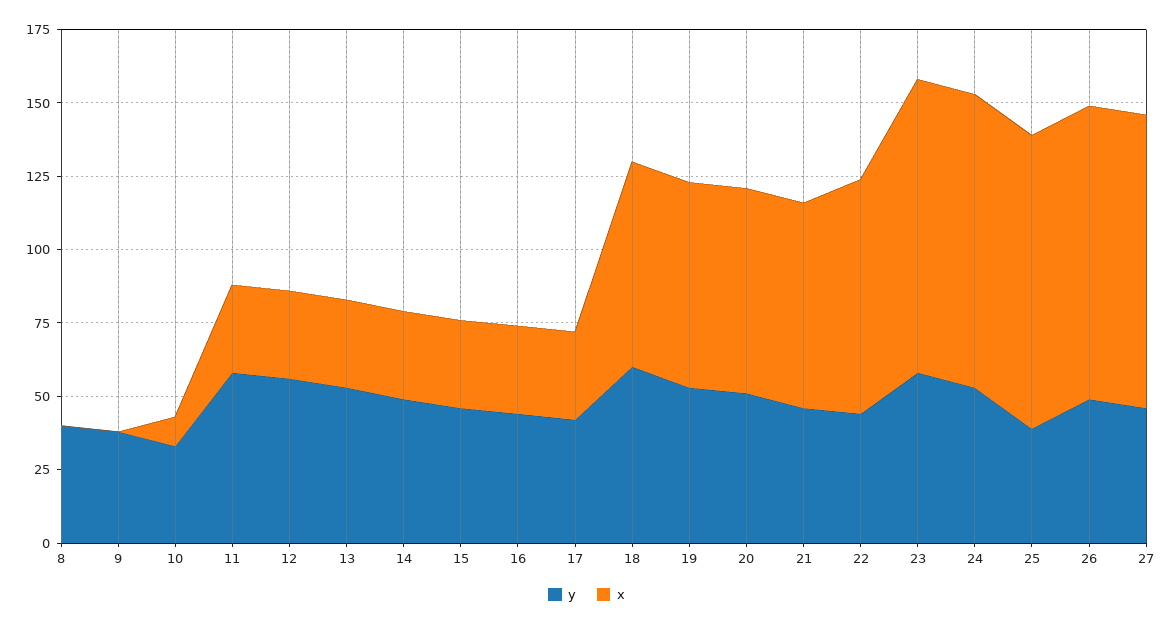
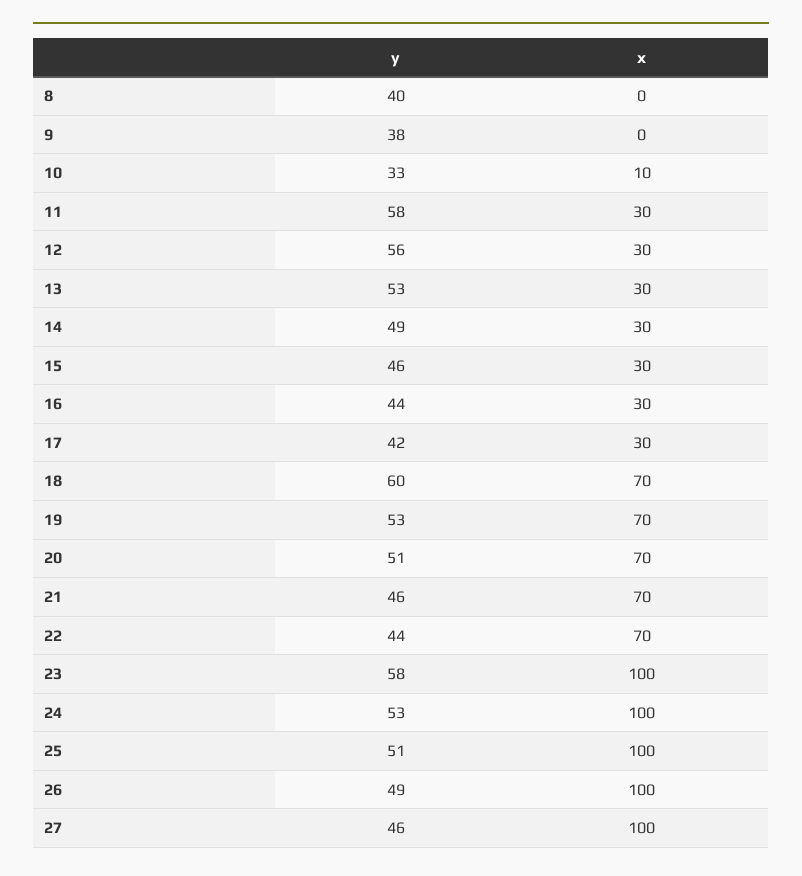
  {
    "y": {
      "8": 40,
      "9": 38,
      "10": 33,
      "11": 58,
      "12": 56,
      "13": 53,
      "14": 49,
      "15": 46,
      "16": 44,
      "17": 42,
      "18": 60,
      "19": 53,
      "20": 51,
      "21": 46,
      "22": 44,
      "23": 58,
      "24": 53,
-     "25": 40,
+     "25": 51,
      "26": 49,
      "27": 46
    },
    "x": {
      "8": 0,
      "9": 0,
      "10": 10,
      "11": 30,
      "12": 30,
      "13": 30,
      "14": 30,
      "15": 30,
      "16": 30,
      "17": 30,
      "18": 70,
      "19": 70,
      "20": 70,
      "21": 70,
-     "22": 80,
+     "22": 70,
      "23": 100,
      "24": 100,
      "25": 100,
      "26": 100,
      "27": 100
    }
  }

